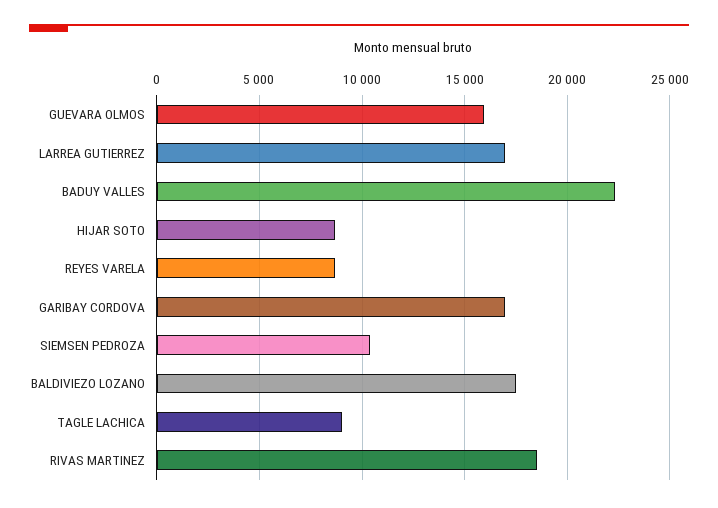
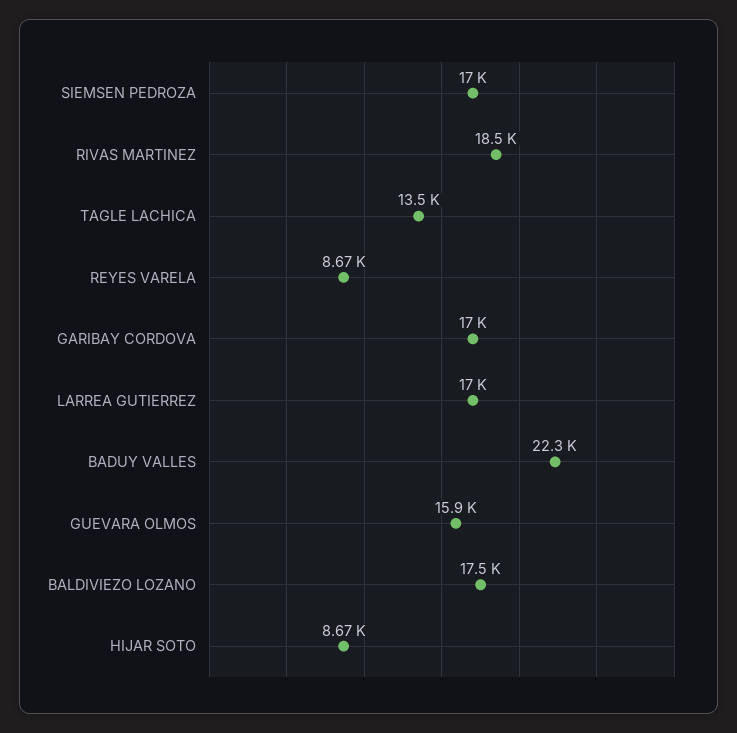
  {
    "GUEVARA OLMOS": 15900,
    "LARREA GUTIERREZ": 17000,
    "BADUY VALLES": 22300,
    "HIJAR SOTO": 8670,
    "REYES VARELA": 8670,
    "GARIBAY CORDOVA": 17000,
-   "SIEMSEN PEDROZA": 10500,
+   "SIEMSEN PEDROZA": 17000,
    "BALDIVIEZO LOZANO": 17500,
-   "TAGLE LACHICA": 9000,
+   "TAGLE LACHICA": 13500,
    "RIVAS MARTINEZ": 18500
  }

